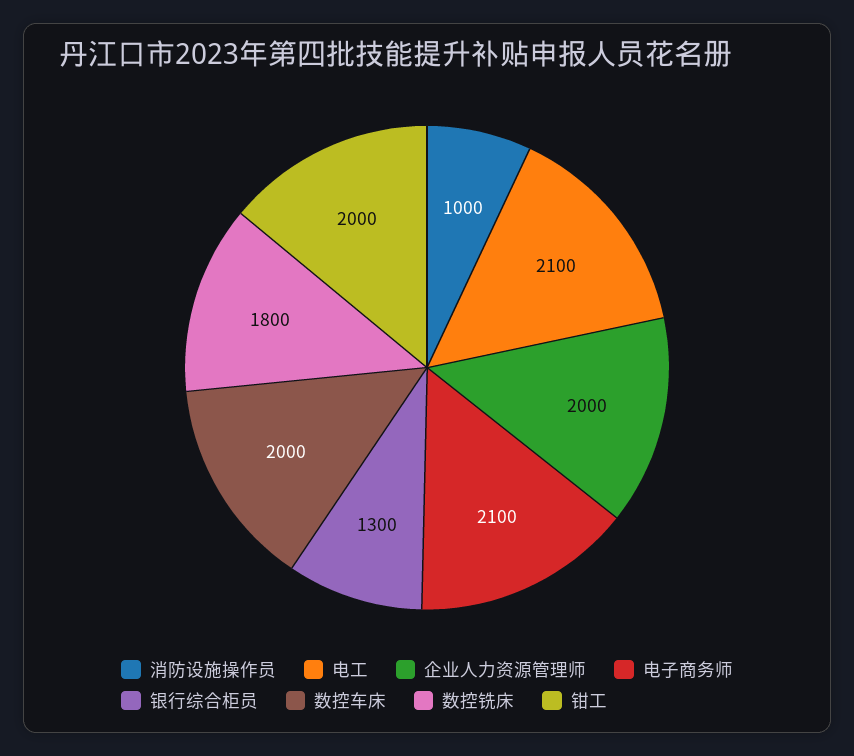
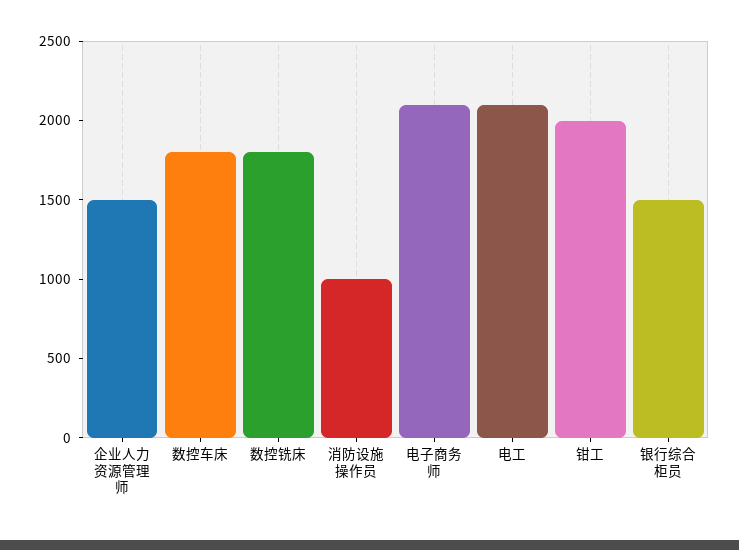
  {
    "消防设施操作员": 1000,
    "电工": 2100,
-   "企业人力资源管理师": 2000,
+   "企业人力资源管理师": 1500,
    "电子商务师": 2100,
-   "银行综合柜员": 1300,
+   "银行综合柜员": 1500,
-   "数控车床": 2000,
+   "数控车床": 1800,
    "数控铣床": 1800,
    "钳工": 2000
  }

